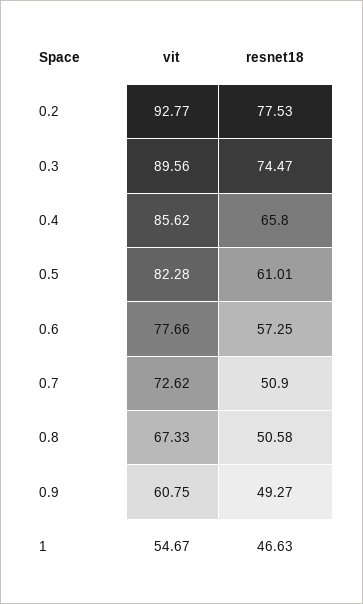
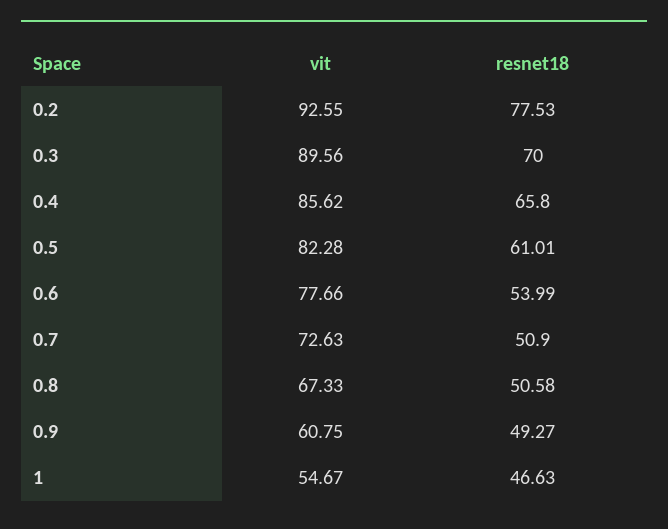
  {
    "vit": {
-     "0.2": 92.77,
+     "0.2": 92.55,
      "0.3": 89.56,
      "0.4": 85.62,
      "0.5": 82.28,
      "0.6": 77.66,
-     "0.7": 72.62,
+     "0.7": 72.63,
      "0.8": 67.33,
      "0.9": 60.75,
      "1": 54.67
    },
    "resnet18": {
      "0.2": 77.53,
-     "0.3": 74.47,
+     "0.3": 70,
      "0.4": 65.8,
      "0.5": 61.01,
-     "0.6": 57.25,
+     "0.6": 53.99,
      "0.7": 50.9,
      "0.8": 50.58,
      "0.9": 49.27,
      "1": 46.63
    }
  }

